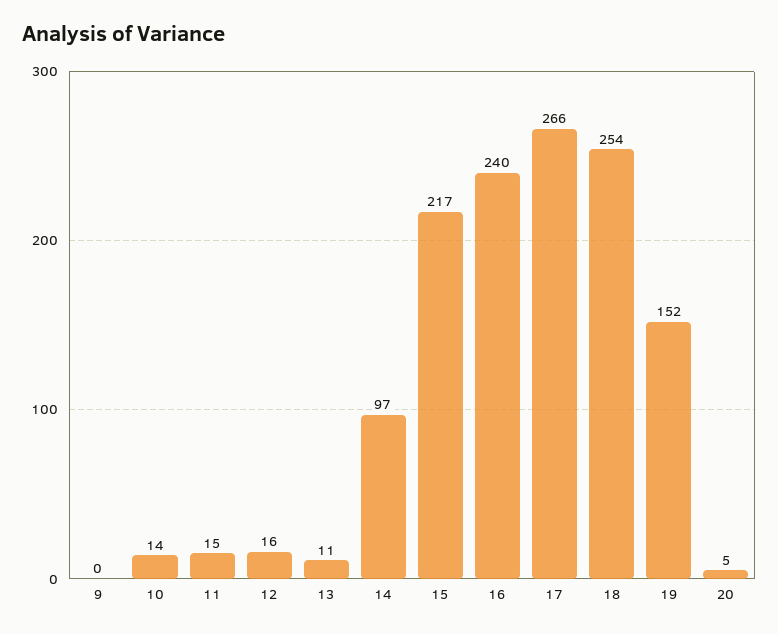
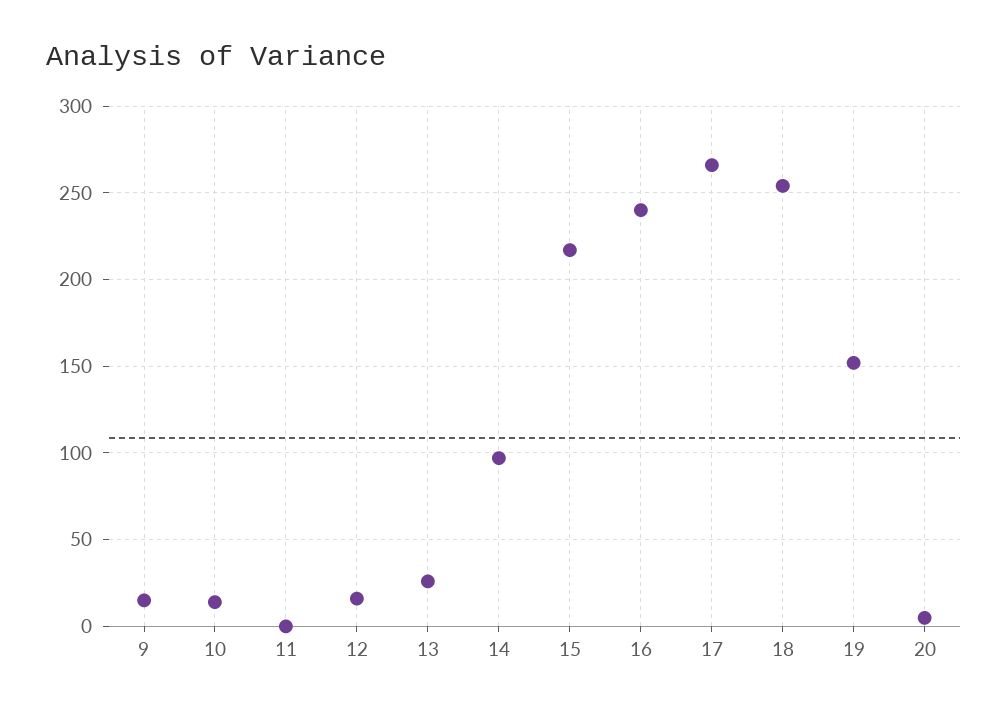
  {
-   "9": 0,
+   "9": 15,
    "10": 14,
-   "11": 15,
+   "11": 0,
    "12": 16,
-   "13": 11,
+   "13": 25,
    "14": 97,
    "15": 217,
    "16": 240,
    "17": 266,
    "18": 254,
    "19": 152,
    "20": 5
  }

